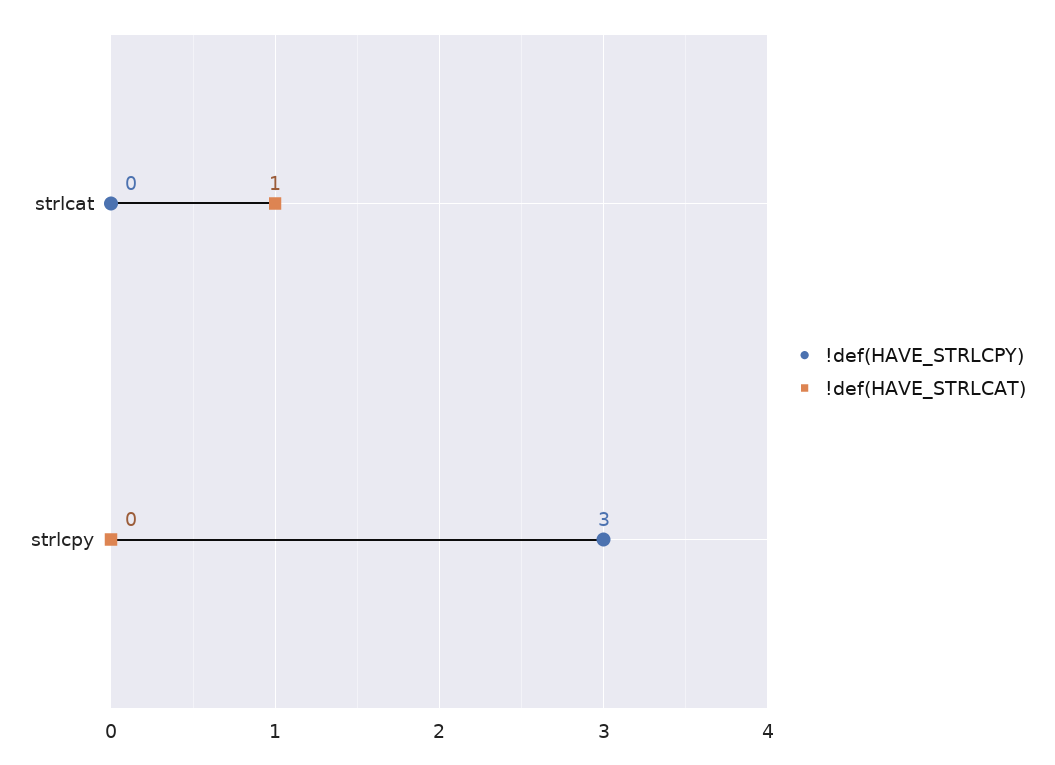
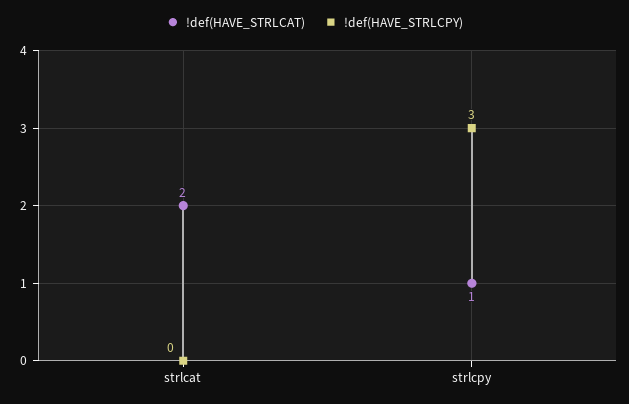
  {
    "!def(HAVE_STRLCPY)": {
      "strlcat": 0,
      "strlcpy": 3
    },
    "!def(HAVE_STRLCAT)": {
-     "strlcat": 1,
+     "strlcat": 2,
-     "strlcpy": 0
+     "strlcpy": 1
    }
  }

